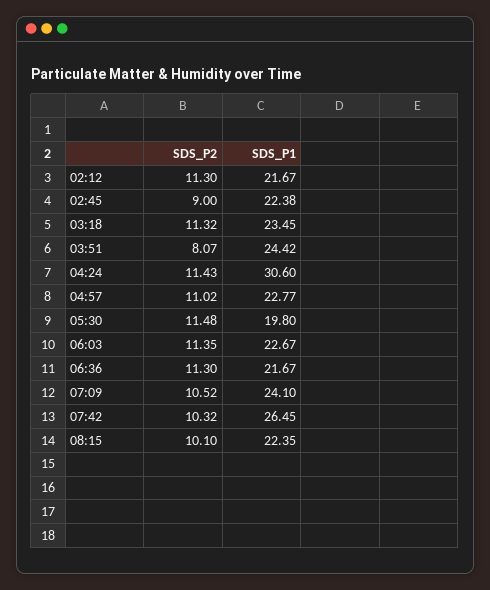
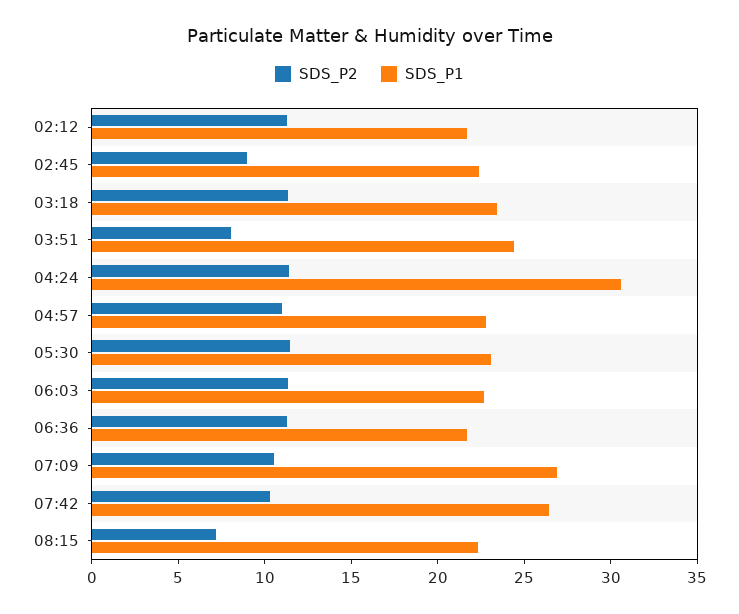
  {
    "SDS_P2": {
      "02:12": 11.3,
      "02:45": 9,
      "03:18": 11.32,
      "03:51": 8.07,
      "04:24": 11.43,
      "04:57": 11.02,
      "05:30": 11.48,
      "06:03": 11.35,
      "06:36": 11.3,
      "07:09": 10.52,
      "07:42": 10.32,
-     "08:15": 10.1
+     "08:15": 7
    },
    "SDS_P1": {
      "02:12": 21.67,
      "02:45": 22.38,
      "03:18": 23.45,
      "03:51": 24.42,
      "04:24": 30.6,
      "04:57": 22.77,
-     "05:30": 19.8,
+     "05:30": 23,
      "06:03": 22.67,
      "06:36": 21.67,
-     "07:09": 24.1,
+     "07:09": 27,
      "07:42": 26.45,
      "08:15": 22.35
    }
  }

